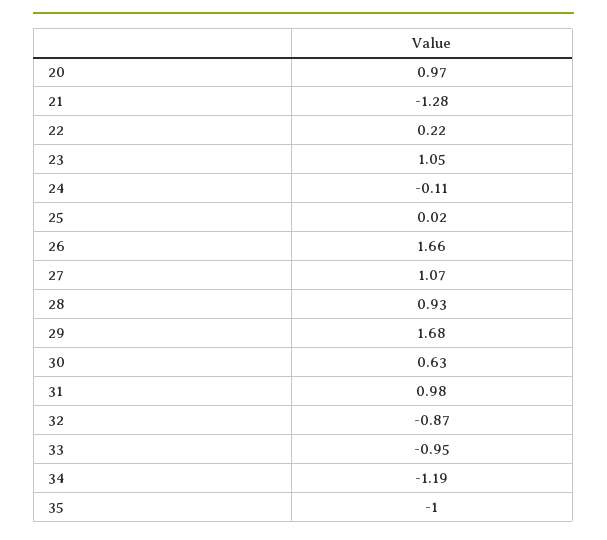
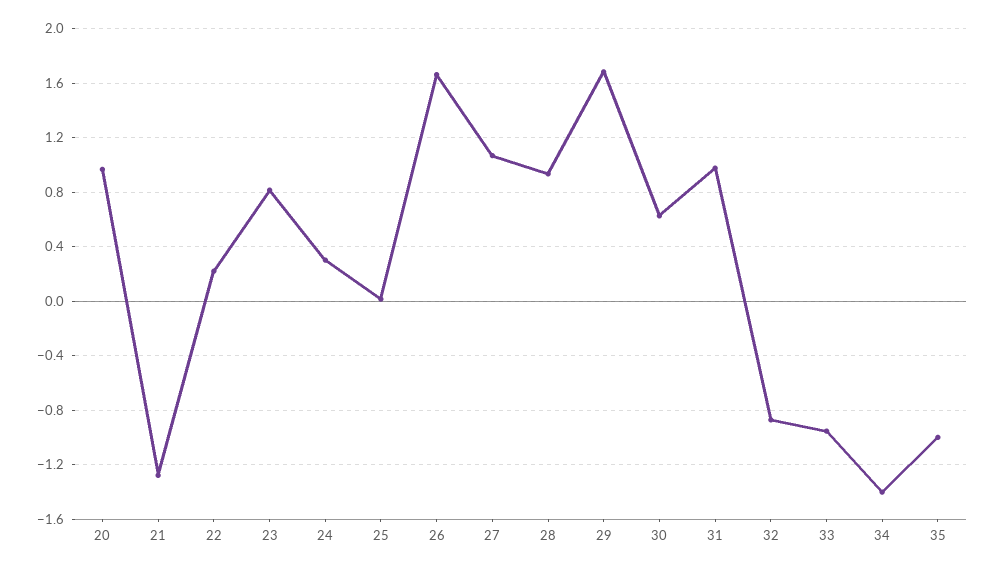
  {
    "20": 0.97,
    "21": -1.28,
    "22": 0.22,
-   "23": 1.05,
+   "23": 0.8,
-   "24": -0.11,
+   "24": 0.3,
    "25": 0.02,
    "26": 1.66,
    "27": 1.07,
    "28": 0.93,
    "29": 1.68,
    "30": 0.63,
    "31": 0.98,
    "32": -0.87,
    "33": -0.95,
-   "34": -1.19,
+   "34": -1.4,
    "35": -1
  }

